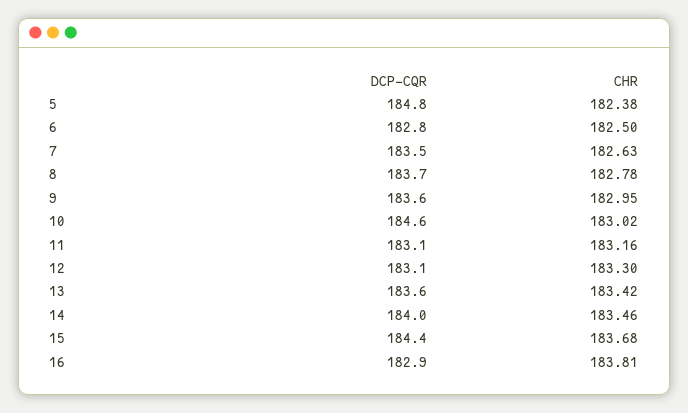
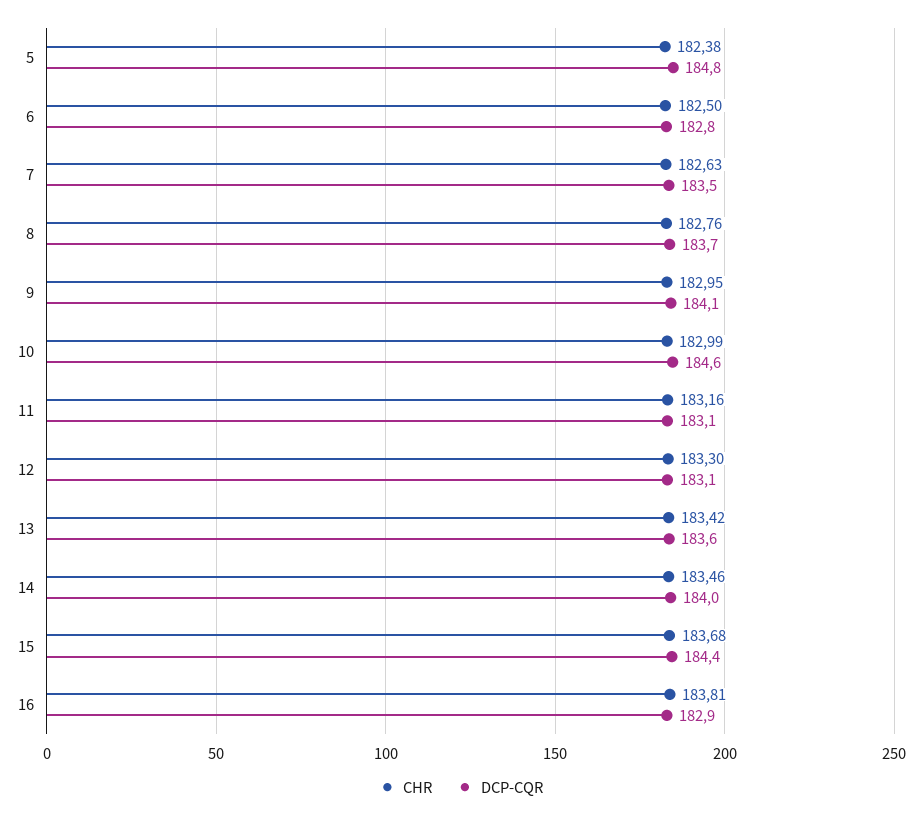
  {
    "DCP-CQR": {
      "5": 184.8,
      "6": 182.8,
      "7": 183.5,
      "8": 183.7,
-     "9": 183.6,
+     "9": 184.1,
      "10": 184.6,
      "11": 183.1,
      "12": 183.1,
      "13": 183.6,
      "14": 184,
      "15": 184.4,
      "16": 182.9
    },
    "CHR": {
      "5": 182.38,
      "6": 182.5,
      "7": 182.63,
-     "8": 182.78,
+     "8": 182.76,
      "9": 182.95,
-     "10": 183.02,
+     "10": 182.99,
      "11": 183.16,
      "12": 183.3,
      "13": 183.42,
      "14": 183.46,
      "15": 183.68,
      "16": 183.81
    }
  }

